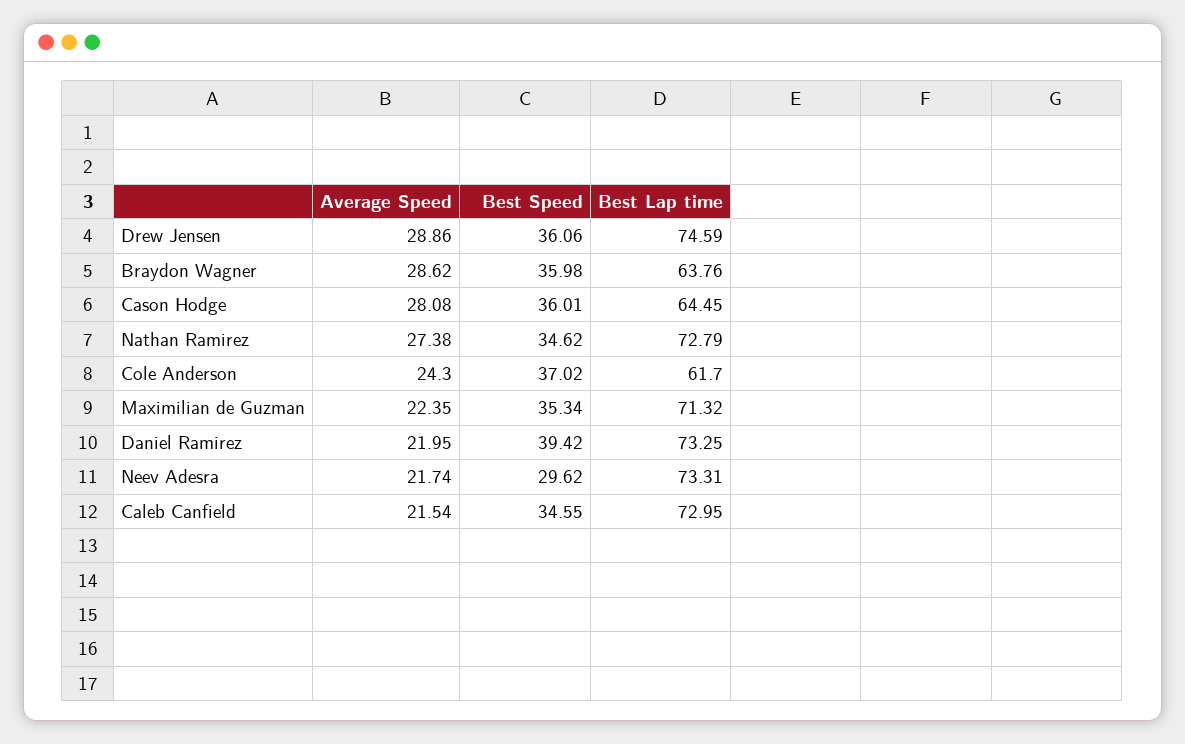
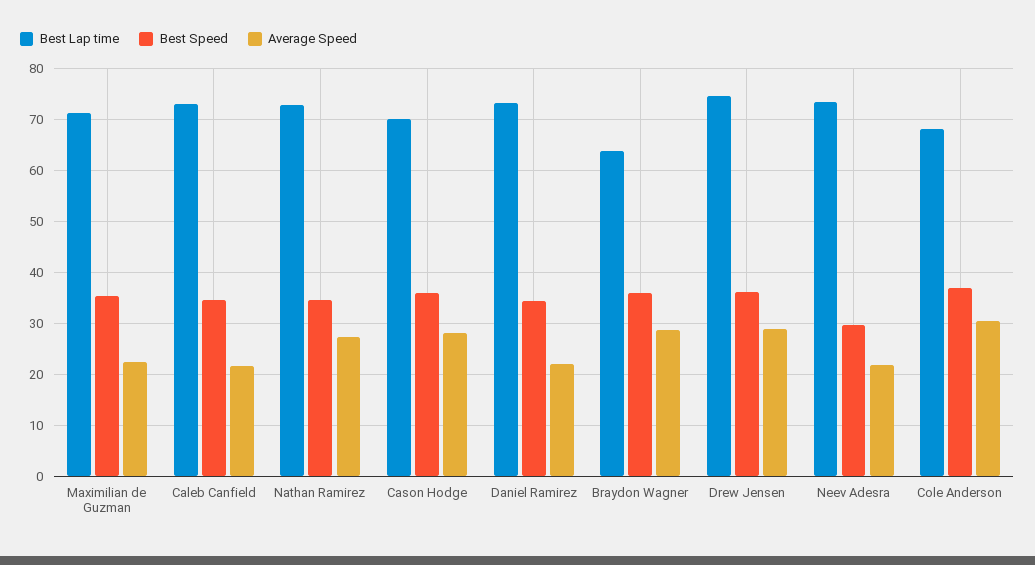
  {
    "Average Speed": {
      "Drew Jensen": 28.86,
      "Braydon Wagner": 28.62,
      "Cason Hodge": 28.08,
      "Nathan Ramirez": 27.38,
-     "Cole Anderson": 24.3,
+     "Cole Anderson": 30,
      "Maximilian de Guzman": 22.35,
      "Daniel Ramirez": 21.95,
      "Neev Adesra": 21.74,
      "Caleb Canfield": 21.54
    },
    "Best Speed": {
      "Drew Jensen": 36.06,
      "Braydon Wagner": 35.98,
      "Cason Hodge": 36.01,
      "Nathan Ramirez": 34.62,
      "Cole Anderson": 37.02,
      "Maximilian de Guzman": 35.34,
-     "Daniel Ramirez": 39.42,
+     "Daniel Ramirez": 34,
      "Neev Adesra": 29.62,
      "Caleb Canfield": 34.55
    },
    "Best Lap time": {
      "Drew Jensen": 74.59,
      "Braydon Wagner": 63.76,
-     "Cason Hodge": 64.45,
+     "Cason Hodge": 70,
      "Nathan Ramirez": 72.79,
-     "Cole Anderson": 61.7,
+     "Cole Anderson": 68,
      "Maximilian de Guzman": 71.32,
      "Daniel Ramirez": 73.25,
      "Neev Adesra": 73.31,
      "Caleb Canfield": 72.95
    }
  }

